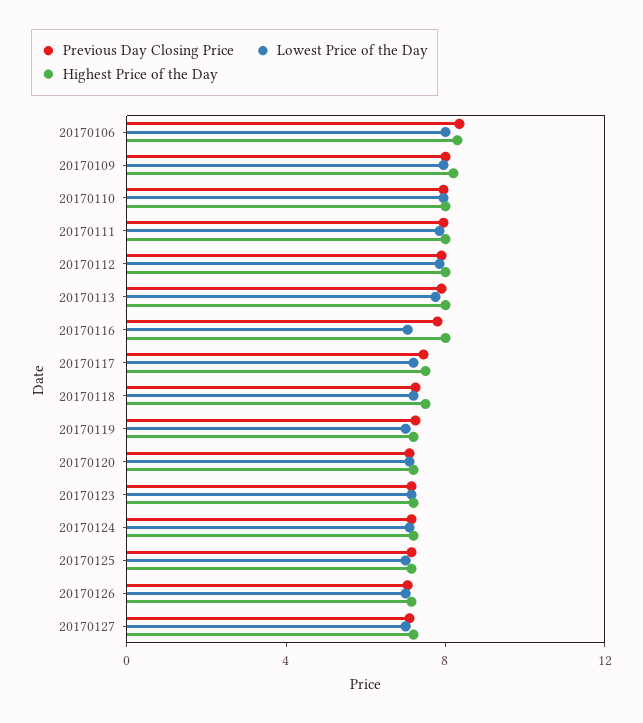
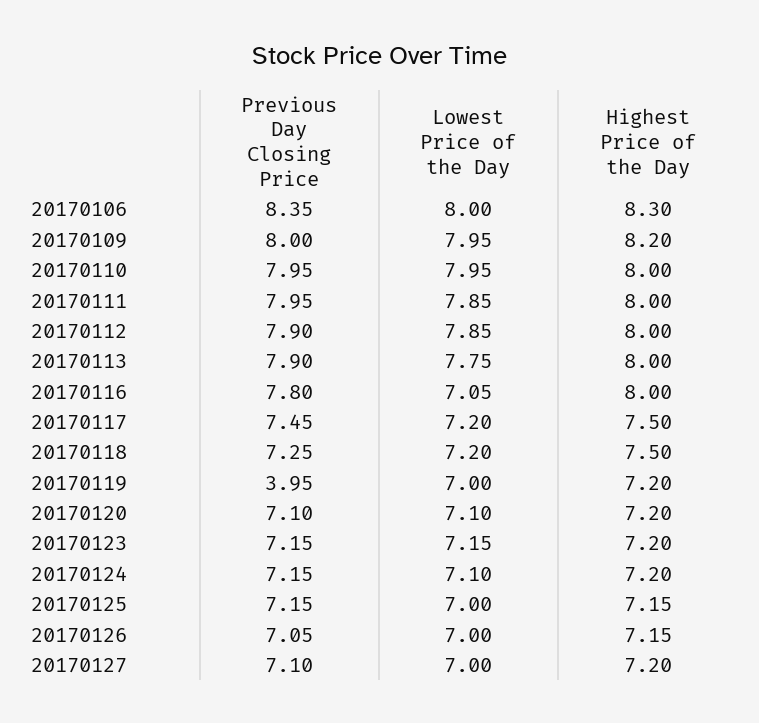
  {
    "Previous Day Closing Price": {
      "20170106": 8.35,
      "20170109": 8,
      "20170110": 7.95,
      "20170111": 7.95,
      "20170112": 7.9,
      "20170113": 7.9,
      "20170116": 7.8,
      "20170117": 7.45,
      "20170118": 7.25,
-     "20170119": 7,
+     "20170119": 3.95,
      "20170120": 7.1,
      "20170123": 7.15,
      "20170124": 7.15,
      "20170125": 7.15,
      "20170126": 7.05,
      "20170127": 7.1
    },
    "Lowest Price of the Day": {
      "20170106": 8,
      "20170109": 7.95,
      "20170110": 7.95,
      "20170111": 7.85,
      "20170112": 7.85,
      "20170113": 7.75,
      "20170116": 7.05,
      "20170117": 7.2,
      "20170118": 7.2,
      "20170119": 7,
      "20170120": 7.1,
      "20170123": 7.15,
      "20170124": 7.1,
      "20170125": 7,
      "20170126": 7,
      "20170127": 7
    },
    "Highest Price of the Day": {
      "20170106": 8.3,
      "20170109": 8.2,
      "20170110": 8,
      "20170111": 8,
      "20170112": 8,
      "20170113": 8,
      "20170116": 8,
      "20170117": 7.5,
      "20170118": 7.5,
      "20170119": 7.2,
      "20170120": 7.2,
      "20170123": 7.2,
      "20170124": 7.2,
      "20170125": 7.15,
      "20170126": 7.15,
      "20170127": 7.2
    }
  }

